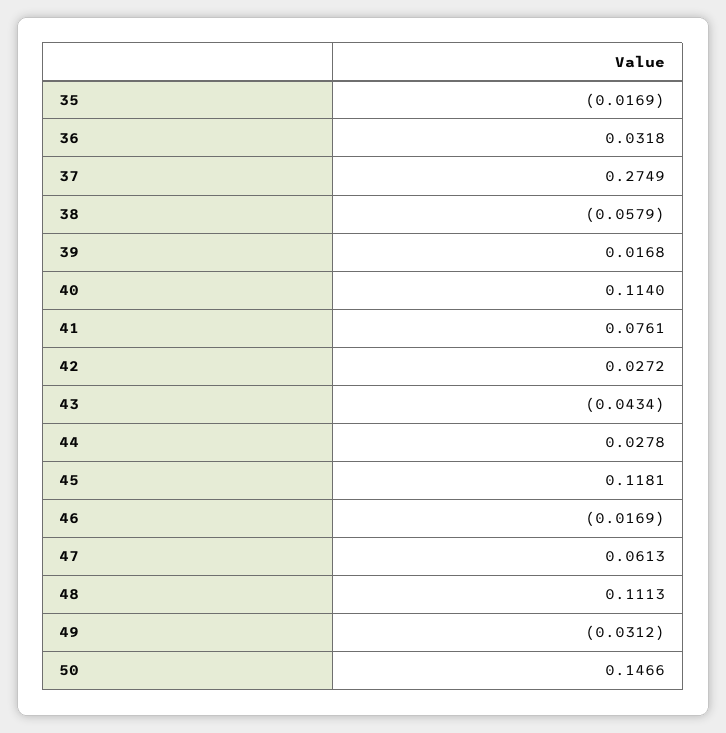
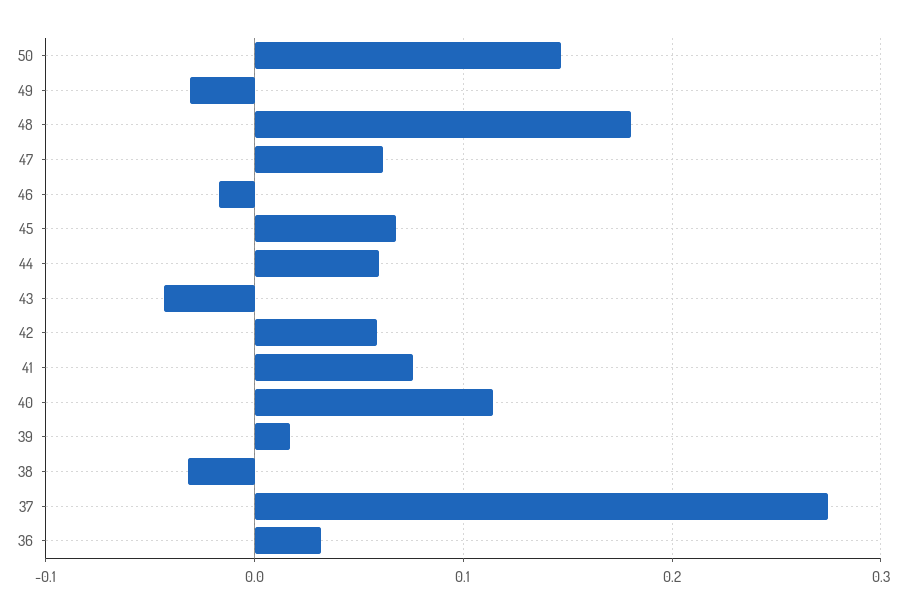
  {
-   "35": -0.0169,
    "36": 0.0318,
    "37": 0.2749,
-   "38": -0.0579,
+   "38": -0.03,
    "39": 0.0168,
    "40": 0.114,
    "41": 0.0761,
-   "42": 0.0272,
+   "42": 0.06,
    "43": -0.0434,
-   "44": 0.0278,
+   "44": 0.06,
-   "45": 0.1181,
+   "45": 0.07,
    "46": -0.0169,
    "47": 0.0613,
-   "48": 0.1113,
+   "48": 0.18,
    "49": -0.0312,
    "50": 0.1466
  }

